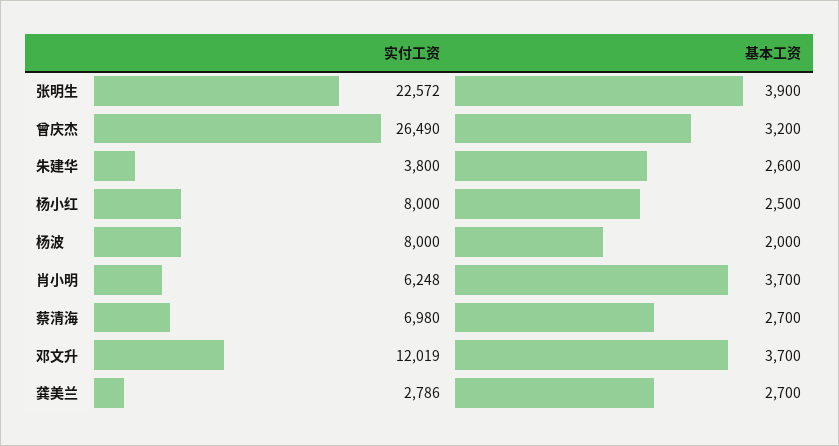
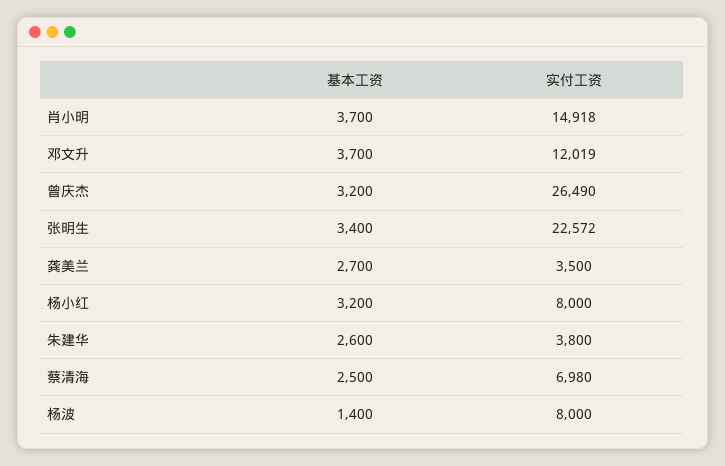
  {
    "实付工资": {
      "张明生": 22572,
      "曾庆杰": 26490,
      "朱建华": 3800,
      "杨小红": 8000,
      "杨波": 8000,
-     "肖小明": 6248,
+     "肖小明": 14918,
      "蔡清海": 6980,
      "邓文升": 12019,
-     "龚美兰": 2786
+     "龚美兰": 3500
    },
    "基本工资": {
-     "张明生": 3900,
+     "张明生": 3400,
      "曾庆杰": 3200,
      "朱建华": 2600,
-     "杨小红": 2500,
+     "杨小红": 3200,
-     "杨波": 2000,
+     "杨波": 1400,
      "肖小明": 3700,
-     "蔡清海": 2700,
+     "蔡清海": 2500,
      "邓文升": 3700,
      "龚美兰": 2700
    }
  }

